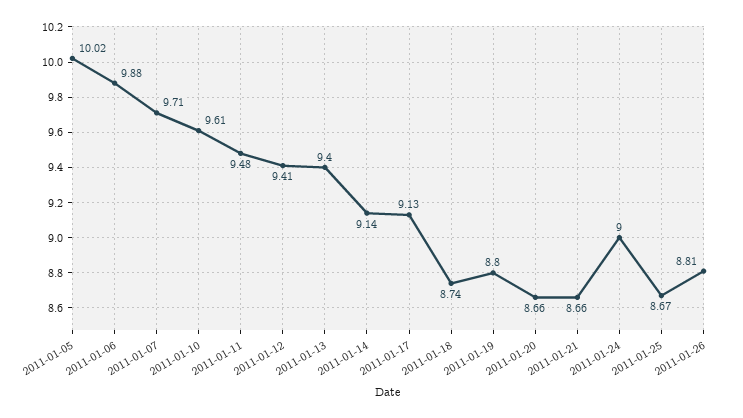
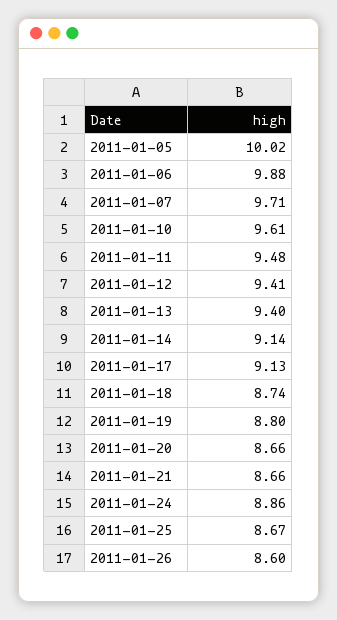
  {
    "2011-01-05": 10.02,
    "2011-01-06": 9.88,
    "2011-01-07": 9.71,
    "2011-01-10": 9.61,
    "2011-01-11": 9.48,
    "2011-01-12": 9.41,
    "2011-01-13": 9.4,
    "2011-01-14": 9.14,
    "2011-01-17": 9.13,
    "2011-01-18": 8.74,
    "2011-01-19": 8.8,
    "2011-01-20": 8.66,
    "2011-01-21": 8.66,
-   "2011-01-24": 9,
+   "2011-01-24": 8.86,
    "2011-01-25": 8.67,
-   "2011-01-26": 8.81
+   "2011-01-26": 8.6
  }

